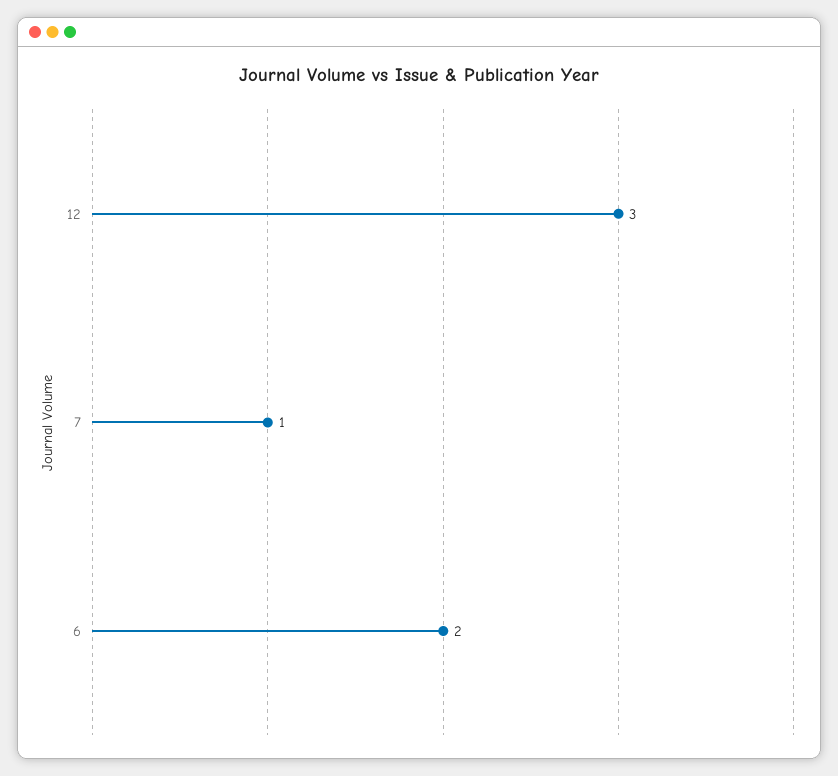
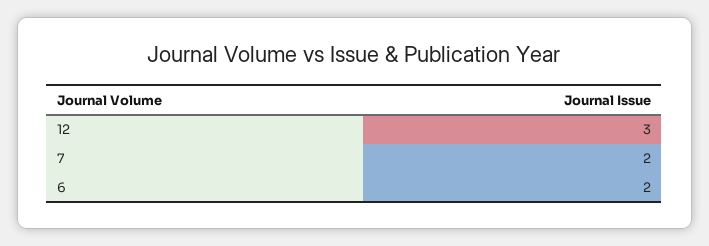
  {
    "12": 3,
-   "7": 1,
+   "7": 2,
    "6": 2
  }

